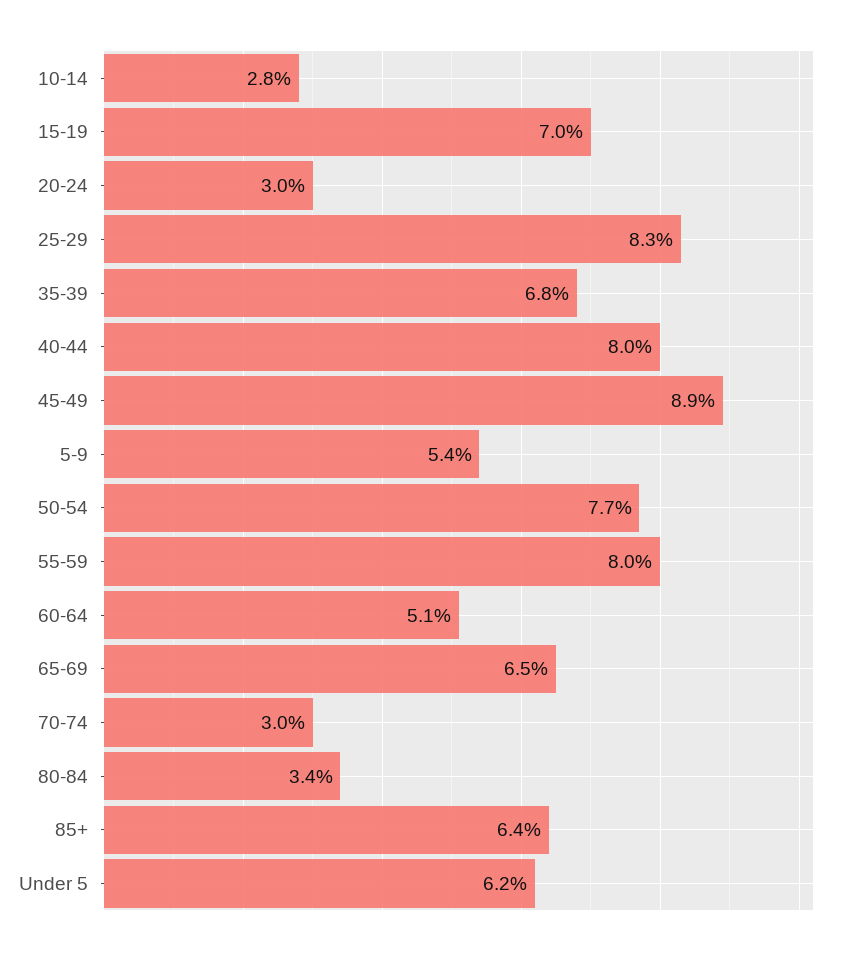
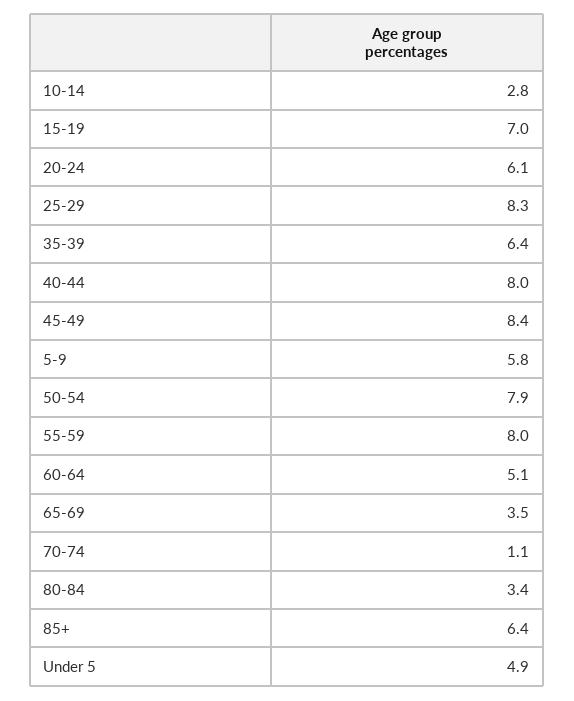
  {
    "10-14": 2.8,
    "15-19": 7,
-   "20-24": 3,
+   "20-24": 6.1,
    "25-29": 8.3,
-   "35-39": 6.8,
+   "35-39": 6.4,
    "40-44": 8,
-   "45-49": 8.9,
+   "45-49": 8.4,
-   "5-9": 5.4,
+   "5-9": 5.8,
-   "50-54": 7.7,
+   "50-54": 7.9,
    "55-59": 8,
    "60-64": 5.1,
-   "65-69": 6.5,
+   "65-69": 3.5,
-   "70-74": 3,
+   "70-74": 1.1,
    "80-84": 3.4,
    "85+": 6.4,
-   "Under 5": 6.2
+   "Under 5": 4.9
  }

